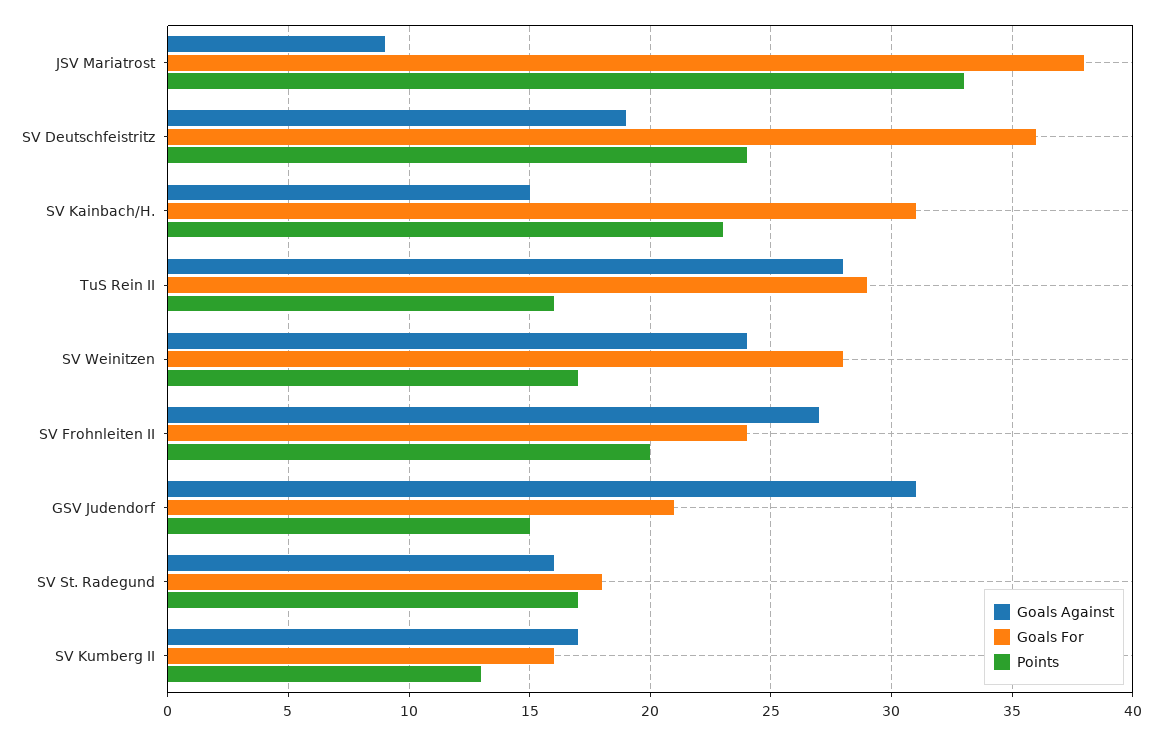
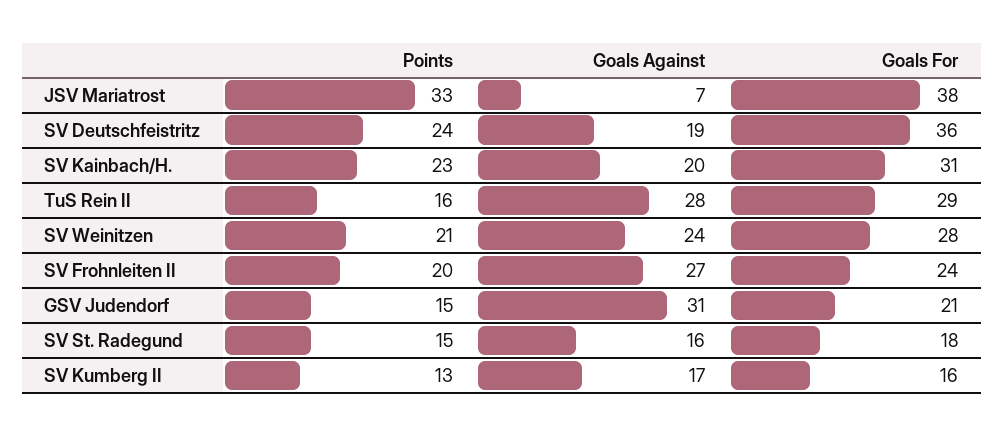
  {
    "Goals Against": {
-     "JSV Mariatrost": 9,
+     "JSV Mariatrost": 7,
      "SV Deutschfeistritz": 19,
-     "SV Kainbach/H.": 15,
+     "SV Kainbach/H.": 20,
      "TuS Rein II": 28,
      "SV Weinitzen": 24,
      "SV Frohnleiten II": 27,
      "GSV Judendorf": 31,
      "SV St. Radegund": 16,
      "SV Kumberg II": 17
    },
    "Goals For": {
      "JSV Mariatrost": 38,
      "SV Deutschfeistritz": 36,
      "SV Kainbach/H.": 31,
      "TuS Rein II": 29,
      "SV Weinitzen": 28,
      "SV Frohnleiten II": 24,
      "GSV Judendorf": 21,
      "SV St. Radegund": 18,
      "SV Kumberg II": 16
    },
    "Points": {
      "JSV Mariatrost": 33,
      "SV Deutschfeistritz": 24,
      "SV Kainbach/H.": 23,
      "TuS Rein II": 16,
-     "SV Weinitzen": 17,
+     "SV Weinitzen": 21,
      "SV Frohnleiten II": 20,
      "GSV Judendorf": 15,
-     "SV St. Radegund": 17,
+     "SV St. Radegund": 15,
      "SV Kumberg II": 13
    }
  }

